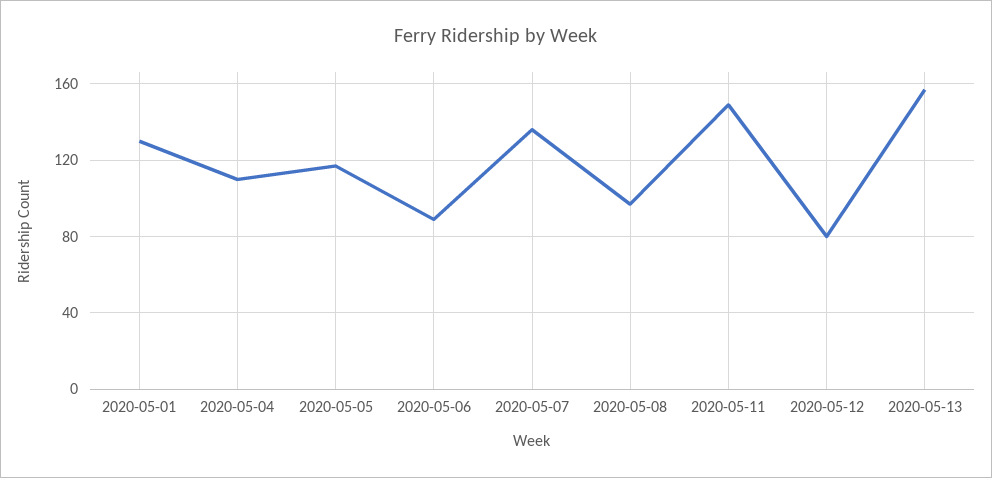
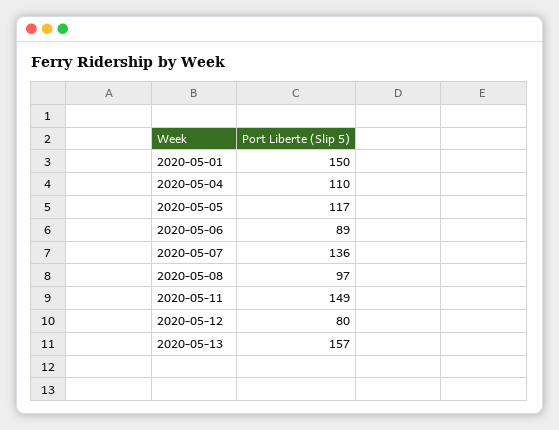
  {
-   "2020-05-01": 130,
+   "2020-05-01": 150,
    "2020-05-04": 110,
    "2020-05-05": 117,
    "2020-05-06": 89,
    "2020-05-07": 136,
    "2020-05-08": 97,
    "2020-05-11": 149,
    "2020-05-12": 80,
    "2020-05-13": 157
  }

